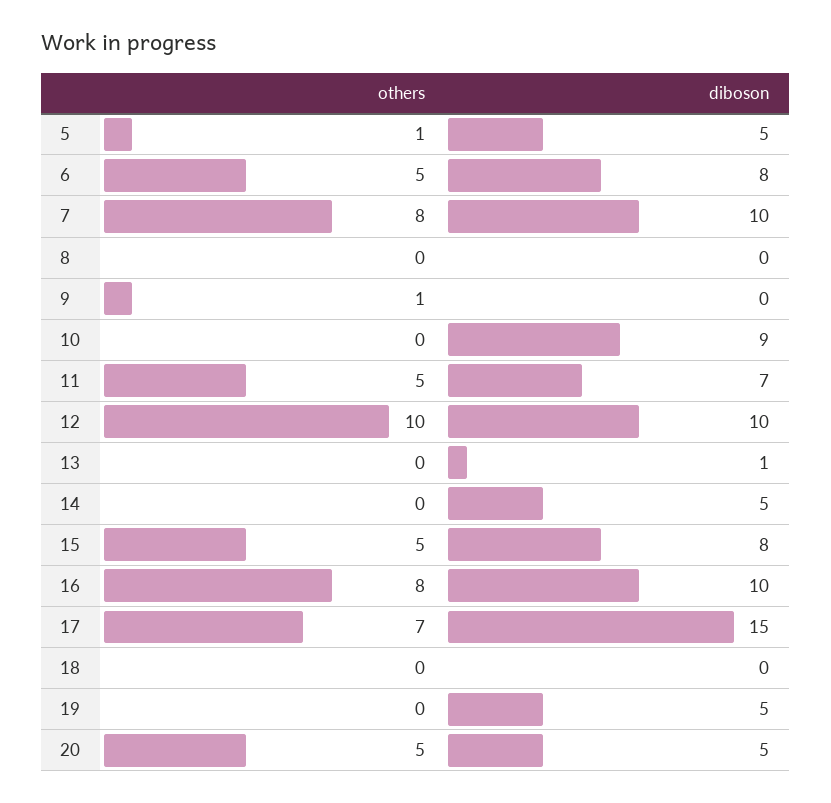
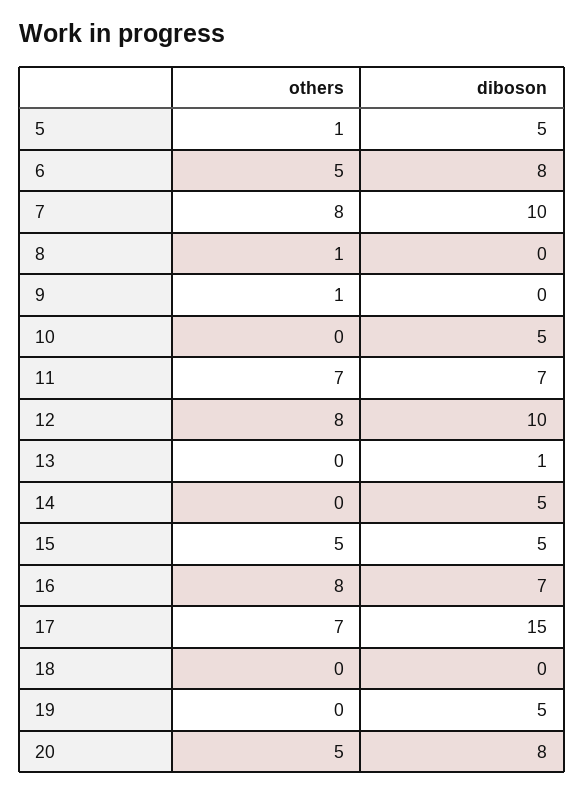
  {
    "others": {
      "5": 1,
      "6": 5,
      "7": 8,
-     "8": 0,
+     "8": 1,
      "9": 1,
      "10": 0,
-     "11": 5,
+     "11": 7,
-     "12": 10,
+     "12": 8,
      "13": 0,
      "14": 0,
      "15": 5,
      "16": 8,
      "17": 7,
      "18": 0,
      "19": 0,
      "20": 5
    },
    "diboson": {
      "5": 5,
      "6": 8,
      "7": 10,
      "8": 0,
      "9": 0,
-     "10": 9,
+     "10": 5,
      "11": 7,
      "12": 10,
      "13": 1,
      "14": 5,
-     "15": 8,
+     "15": 5,
-     "16": 10,
+     "16": 7,
      "17": 15,
      "18": 0,
      "19": 5,
-     "20": 5
+     "20": 8
    }
  }

